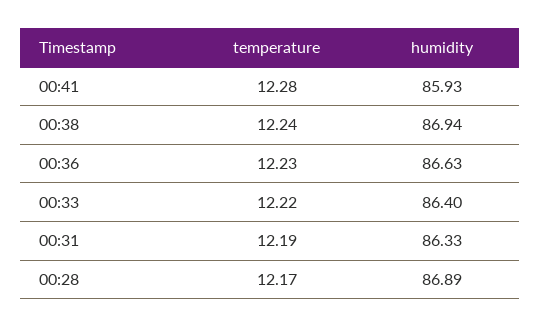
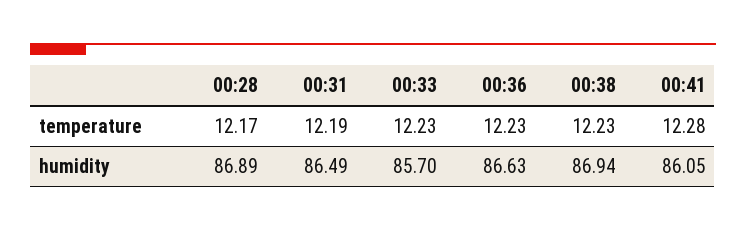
  {
    "temperature": {
      "00:41": 12.28,
-     "00:38": 12.24,
+     "00:38": 12.23,
      "00:36": 12.23,
-     "00:33": 12.22,
+     "00:33": 12.23,
      "00:31": 12.19,
      "00:28": 12.17
    },
    "humidity": {
-     "00:41": 85.93,
+     "00:41": 86.05,
      "00:38": 86.94,
      "00:36": 86.63,
-     "00:33": 86.4,
+     "00:33": 85.7,
-     "00:31": 86.33,
+     "00:31": 86.49,
      "00:28": 86.89
    }
  }

